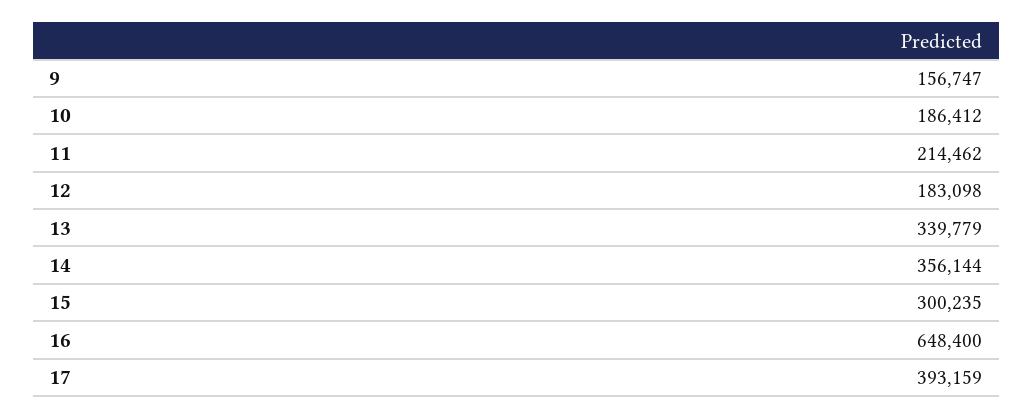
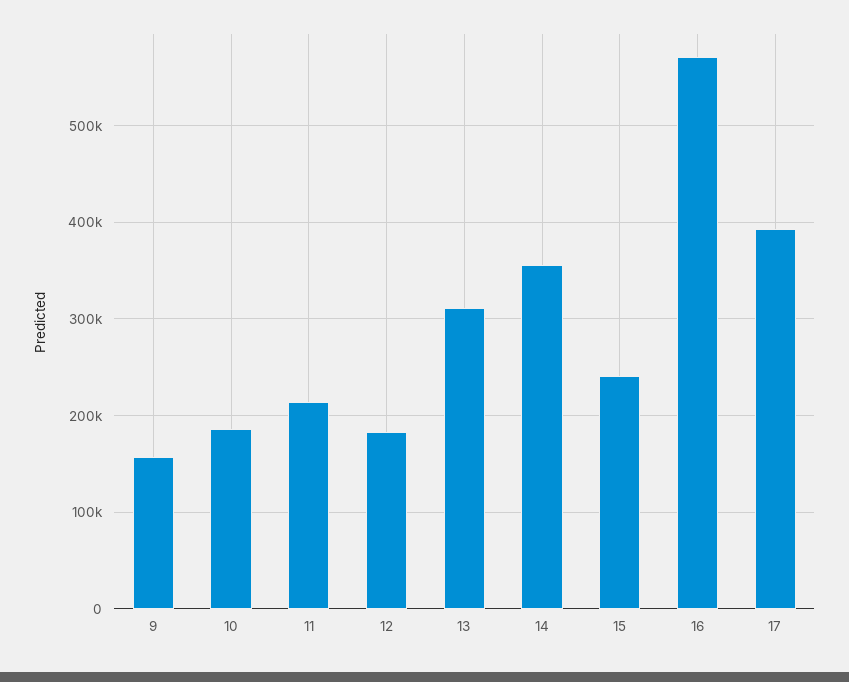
  {
    "9": 156747,
    "10": 186412,
    "11": 214462,
    "12": 183098,
-   "13": 339779,
+   "13": 310000,
    "14": 356144,
-   "15": 300235,
+   "15": 240000,
-   "16": 648400,
+   "16": 570000,
    "17": 393159
  }

